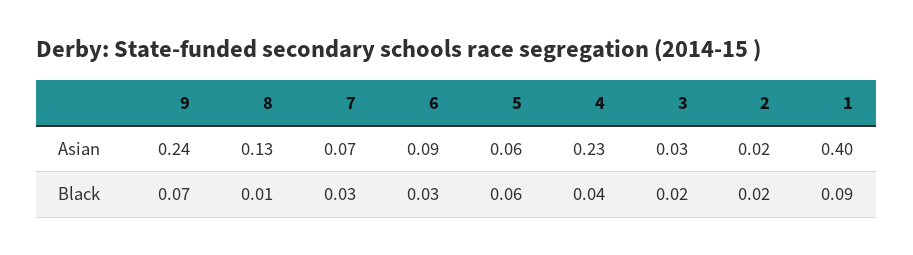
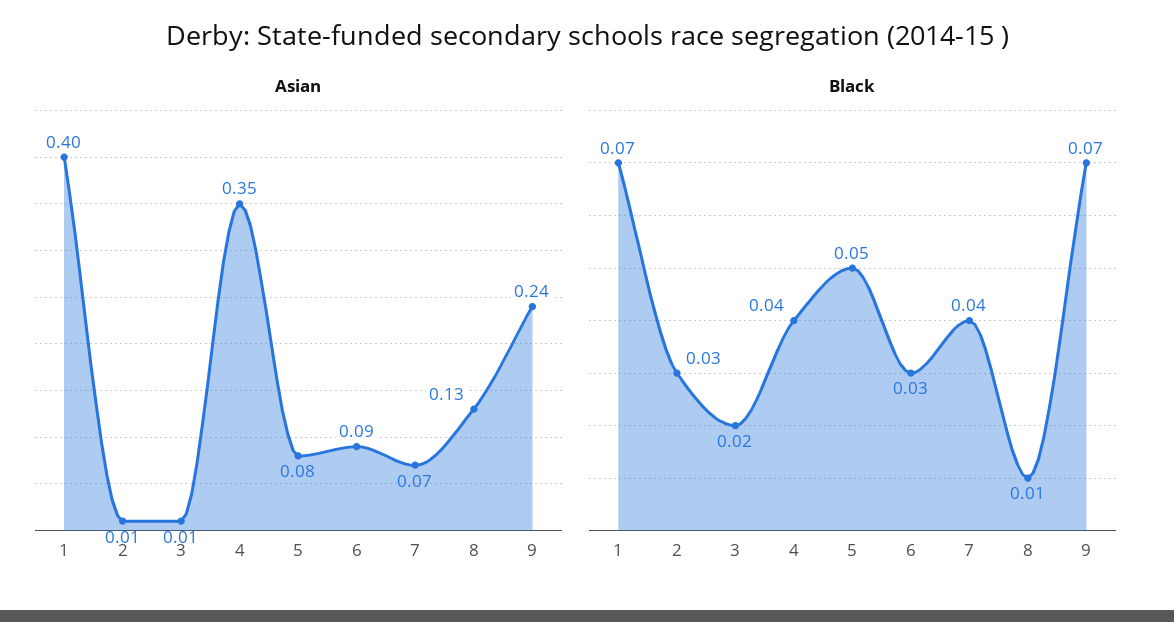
  {
    "Asian": {
      "9": 0.24,
      "8": 0.13,
      "7": 0.07,
      "6": 0.09,
-     "5": 0.06,
+     "5": 0.08,
-     "4": 0.23,
+     "4": 0.35,
-     "3": 0.03,
+     "3": 0.01,
-     "2": 0.02,
+     "2": 0.01,
      "1": 0.4
    },
    "Black": {
      "9": 0.07,
      "8": 0.01,
-     "7": 0.03,
+     "7": 0.04,
      "6": 0.03,
-     "5": 0.06,
+     "5": 0.05,
      "4": 0.04,
      "3": 0.02,
-     "2": 0.02,
+     "2": 0.03,
-     "1": 0.09
+     "1": 0.07
    }
  }

